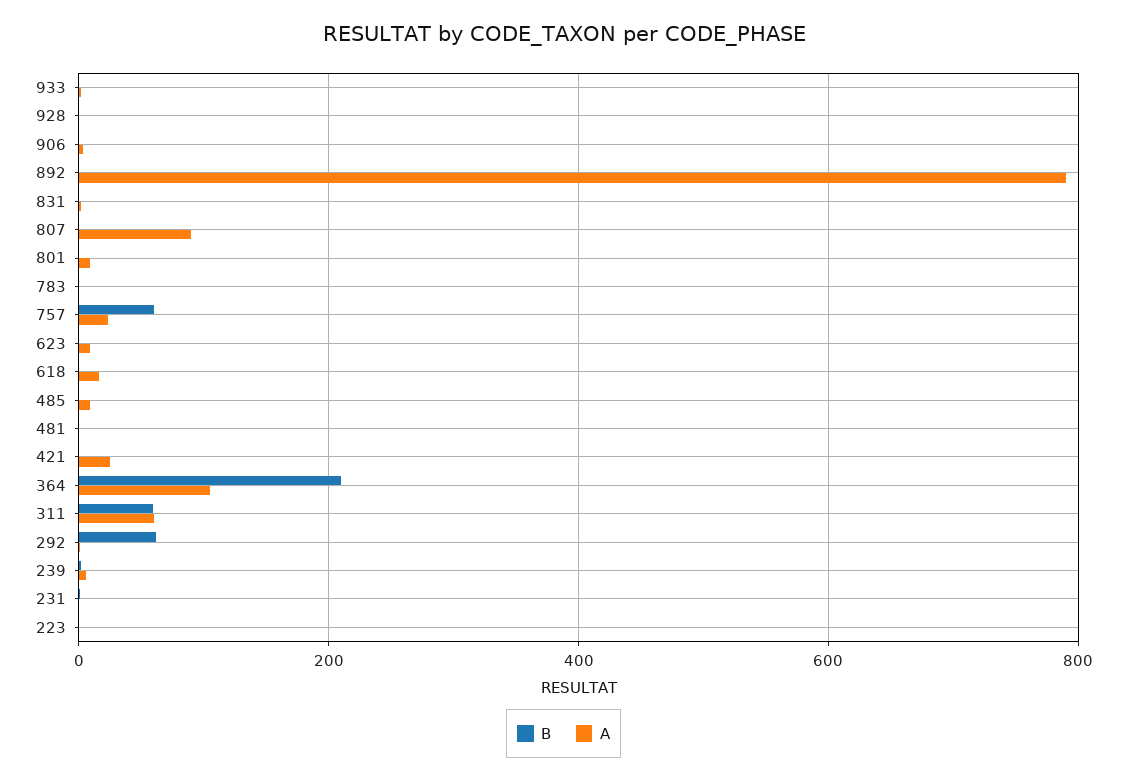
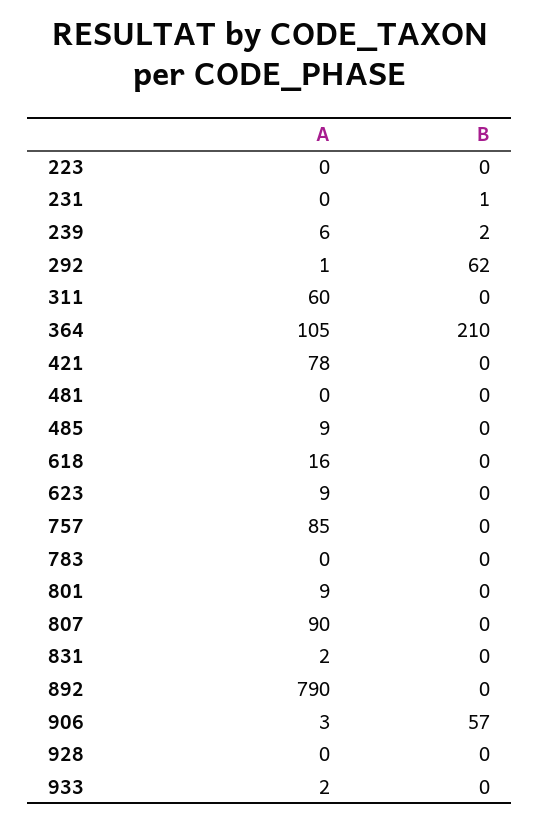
  {
    "B": {
      "933": 0,
      "928": 0,
-     "906": 0,
+     "906": 57,
      "892": 0,
      "831": 0,
      "807": 0,
      "801": 0,
      "783": 0,
-     "757": 60,
+     "757": 0,
      "623": 0,
      "618": 0,
      "485": 0,
      "481": 0,
      "421": 0,
      "364": 210,
-     "311": 60,
+     "311": 0,
      "292": 62,
      "239": 2,
      "231": 1,
      "223": 0
    },
    "A": {
      "933": 2,
      "928": 0,
      "906": 3,
      "892": 790,
      "831": 2,
      "807": 90,
      "801": 9,
      "783": 0,
-     "757": 20,
+     "757": 85,
      "623": 9,
      "618": 16,
      "485": 9,
      "481": 0,
-     "421": 20,
+     "421": 78,
      "364": 105,
      "311": 60,
      "292": 1,
      "239": 6,
      "231": 0,
      "223": 0
    }
  }

